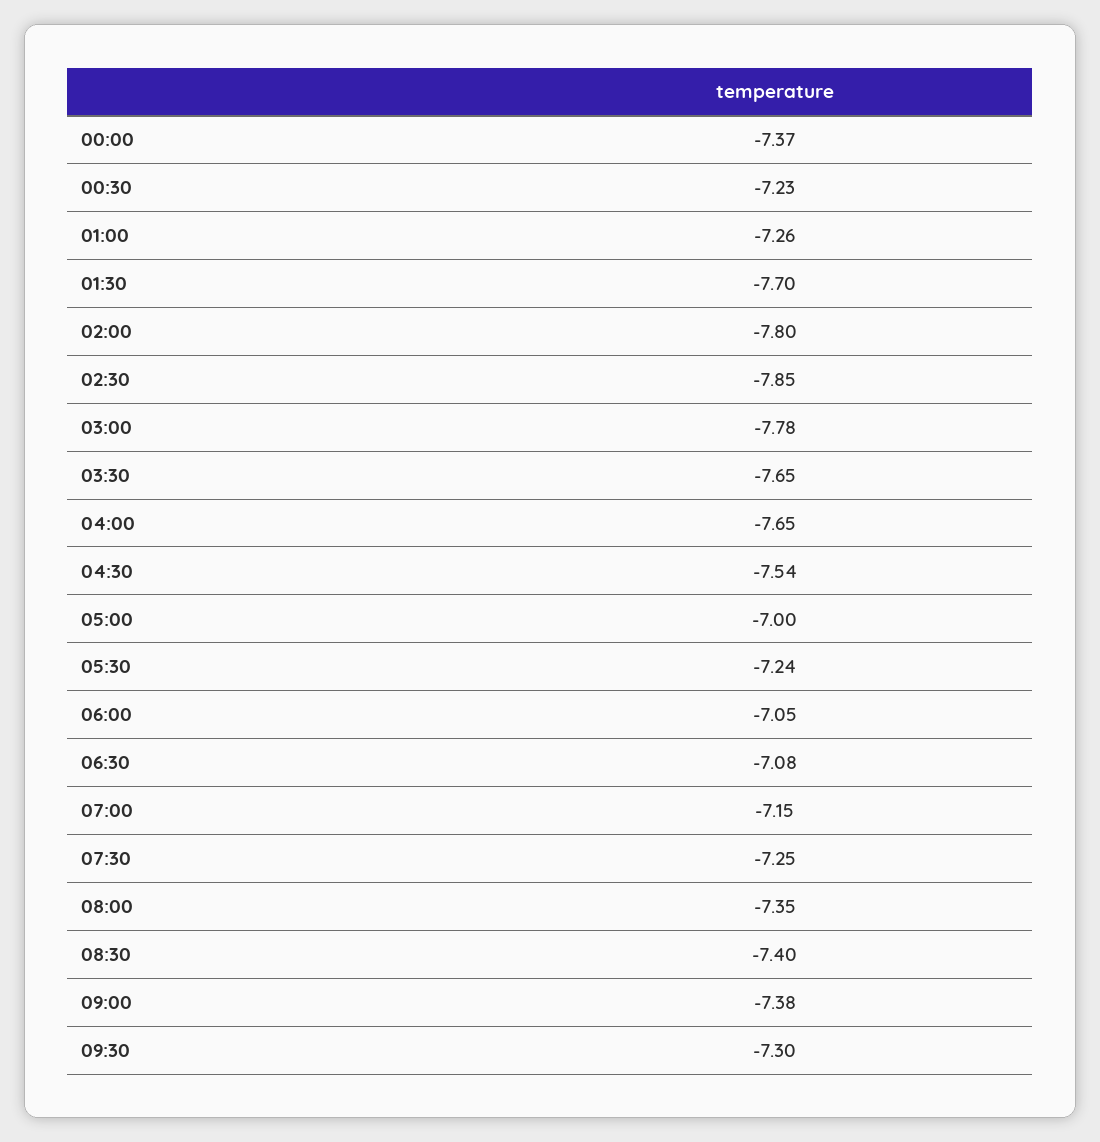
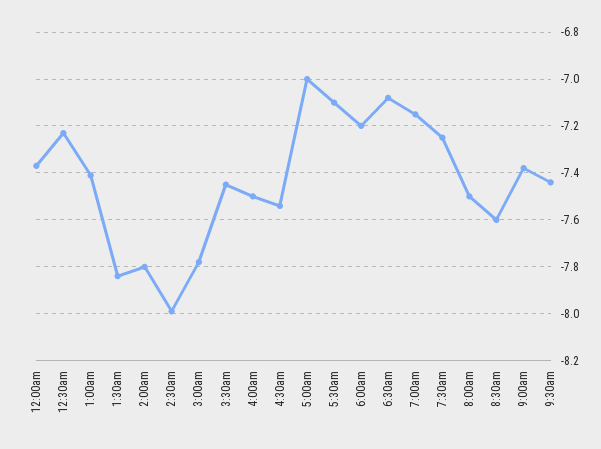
  {
    "00:00": -7.37,
    "00:30": -7.23,
-   "01:00": -7.26,
+   "01:00": -7.4,
-   "01:30": -7.7,
+   "01:30": -7.85,
    "02:00": -7.8,
-   "02:30": -7.85,
+   "02:30": -8,
    "03:00": -7.78,
-   "03:30": -7.65,
+   "03:30": -7.45,
-   "04:00": -7.65,
+   "04:00": -7.5,
    "04:30": -7.54,
    "05:00": -7,
-   "05:30": -7.24,
+   "05:30": -7.1,
-   "06:00": -7.05,
+   "06:00": -7.2,
    "06:30": -7.08,
    "07:00": -7.15,
    "07:30": -7.25,
-   "08:00": -7.35,
+   "08:00": -7.5,
-   "08:30": -7.4,
+   "08:30": -7.6,
    "09:00": -7.38,
-   "09:30": -7.3
+   "09:30": -7.45
  }

